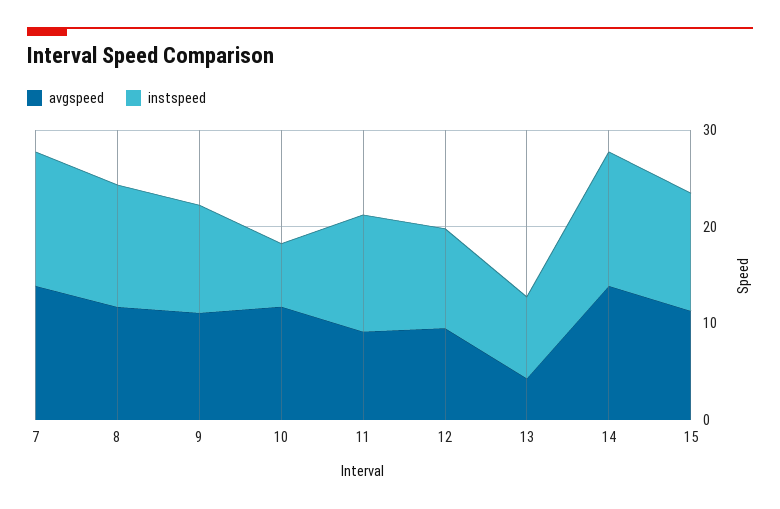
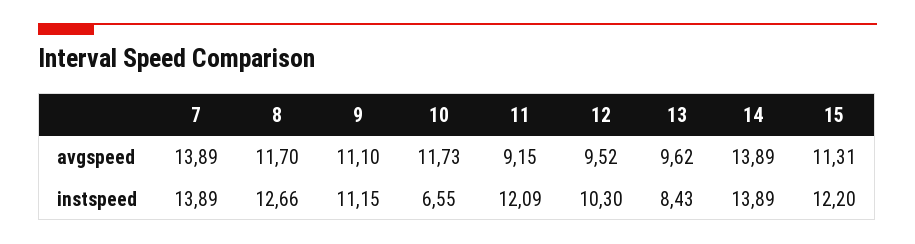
  {
    "avgspeed": {
      "7": 13.89,
      "8": 11.7,
      "9": 11.1,
      "10": 11.73,
      "11": 9.15,
      "12": 9.52,
-     "13": 4,
+     "13": 9.62,
      "14": 13.89,
      "15": 11.31
    },
    "instspeed": {
      "7": 13.89,
      "8": 12.66,
      "9": 11.15,
      "10": 6.55,
      "11": 12.09,
      "12": 10.3,
      "13": 8.43,
      "14": 13.89,
      "15": 12.2
    }
  }

